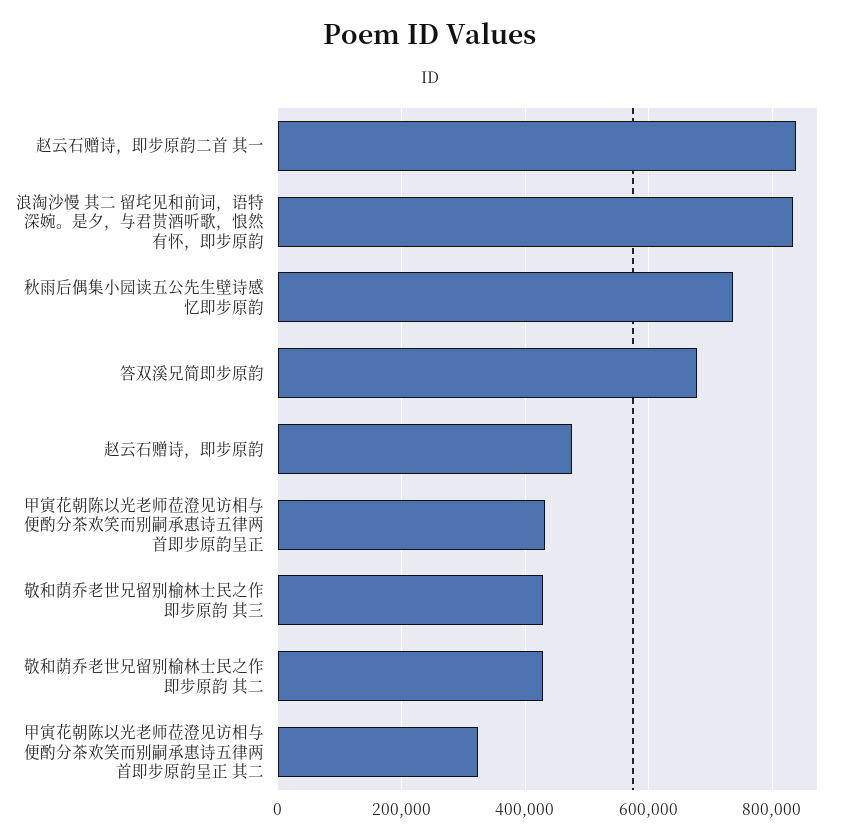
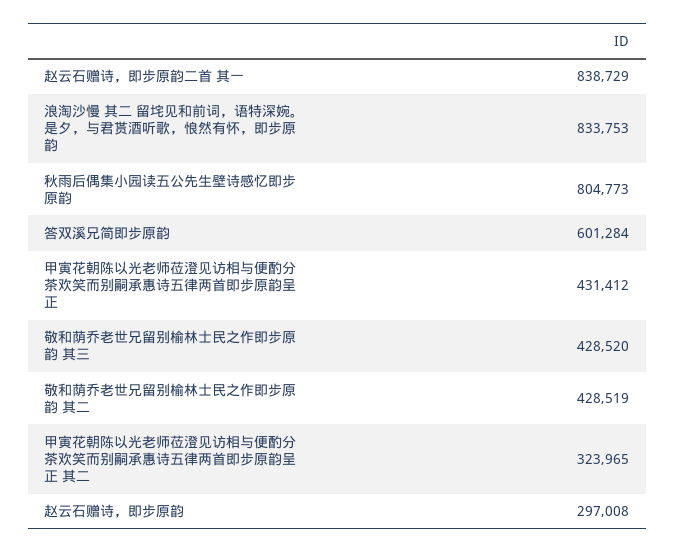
  {
    "赵云石赠诗，即步原韵二首 其一": 838729,
    "浪淘沙慢 其二 留垞见和前词，语特深婉。是夕，与君贳酒听歌，悢然有怀，即步原韵": 833753,
-   "秋雨后偶集小园读五公先生壁诗感忆即步原韵": 740000,
+   "秋雨后偶集小园读五公先生壁诗感忆即步原韵": 804773,
-   "答双溪兄简即步原韵": 680000,
+   "答双溪兄简即步原韵": 601284,
-   "赵云石赠诗，即步原韵": 480000,
+   "赵云石赠诗，即步原韵": 297008,
    "甲寅花朝陈以光老师莅澄见访相与便酌分茶欢笑而别嗣承惠诗五律两首即步原韵呈正": 431412,
    "敬和荫乔老世兄留别榆林士民之作即步原韵 其三": 428520,
    "敬和荫乔老世兄留别榆林士民之作即步原韵 其二": 428519,
    "甲寅花朝陈以光老师莅澄见访相与便酌分茶欢笑而别嗣承惠诗五律两首即步原韵呈正 其二": 323965
  }

